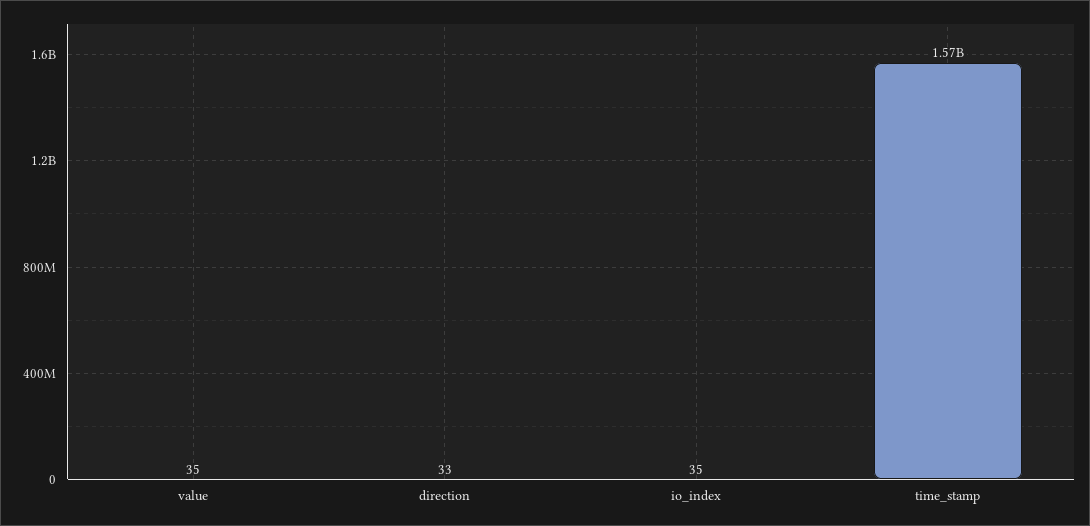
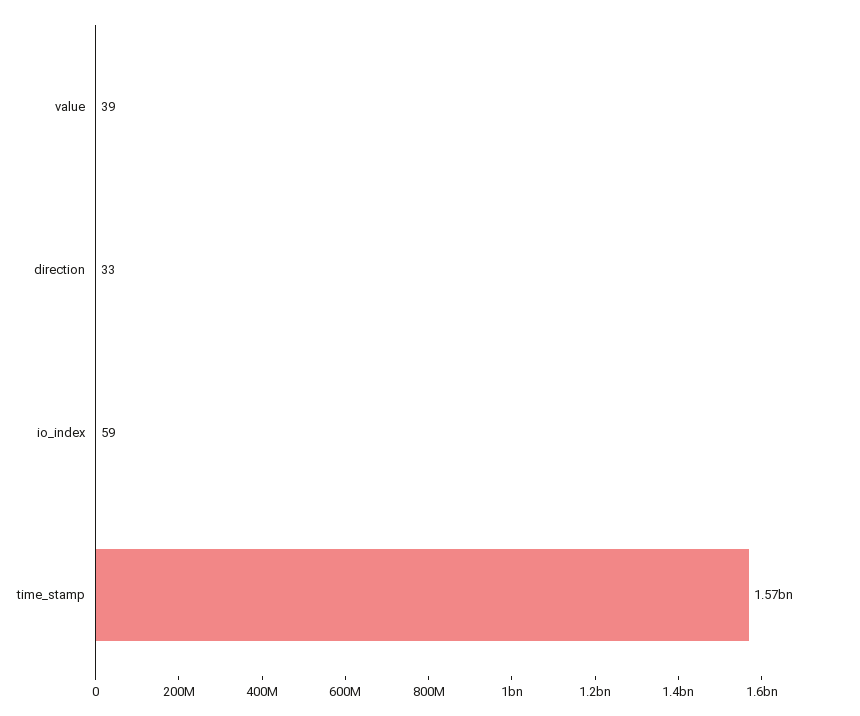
  {
-   "value": 35,
+   "value": 39,
    "direction": 33,
-   "io_index": 35,
+   "io_index": 59,
    "time_stamp": 1570000000
  }

